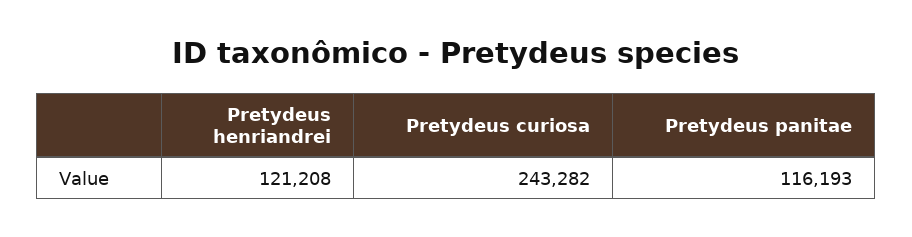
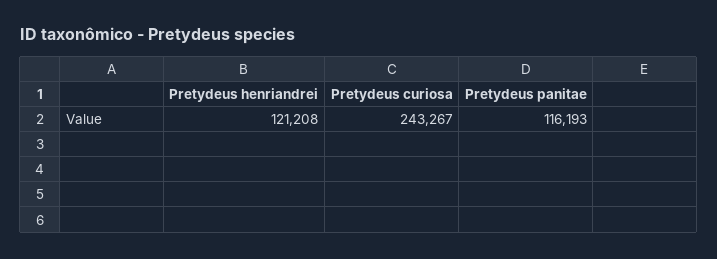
  {
    "Pretydeus henriandrei": 121208,
-   "Pretydeus curiosa": 243282,
+   "Pretydeus curiosa": 243267,
    "Pretydeus panitae": 116193
  }

